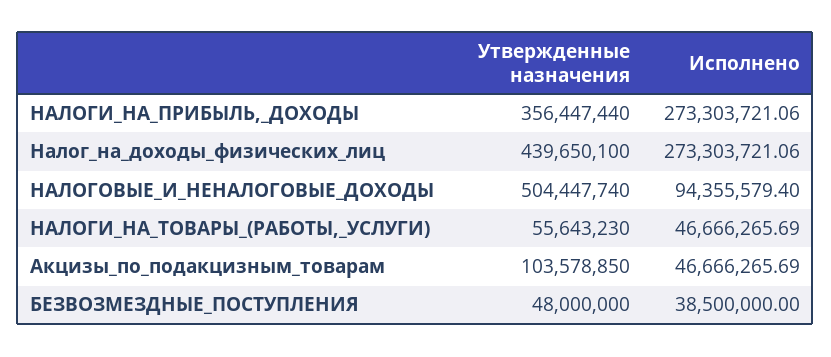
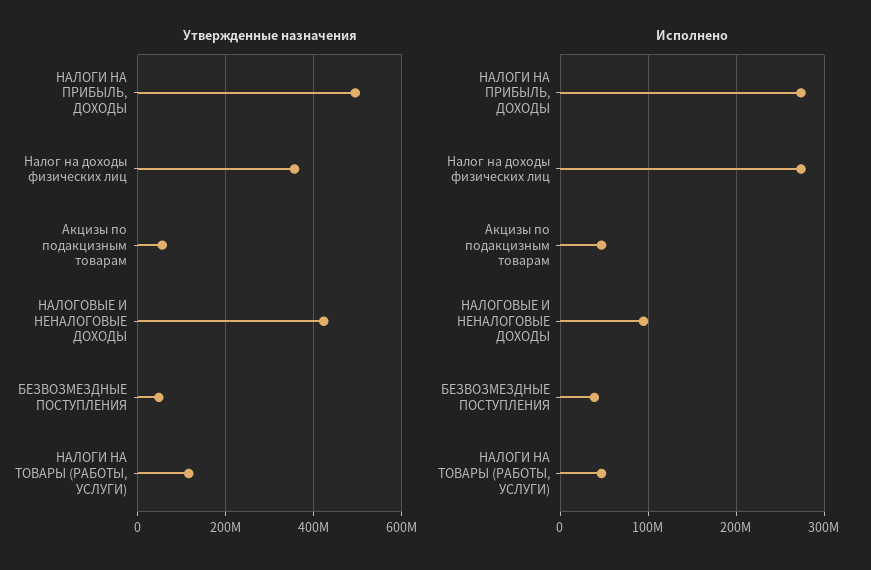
  {
    "Утвержденные назначения": {
-     "НАЛОГИ_НА_ПРИБЫЛЬ,_ДОХОДЫ": 356447440,
+     "НАЛОГИ_НА_ПРИБЫЛЬ,_ДОХОДЫ": 500000000,
-     "Налог_на_доходы_физических_лиц": 439650100,
+     "Налог_на_доходы_физических_лиц": 360000000,
-     "НАЛОГОВЫЕ_И_НЕНАЛОГОВЫЕ_ДОХОДЫ": 504447740,
+     "НАЛОГОВЫЕ_И_НЕНАЛОГОВЫЕ_ДОХОДЫ": 420000000,
-     "НАЛОГИ_НА_ТОВАРЫ_(РАБОТЫ,_УСЛУГИ)": 55643230,
+     "НАЛОГИ_НА_ТОВАРЫ_(РАБОТЫ,_УСЛУГИ)": 120000000,
-     "Акцизы_по_подакцизным_товарам": 103578850,
+     "Акцизы_по_подакцизным_товарам": 60000000,
      "БЕЗВОЗМЕЗДНЫЕ_ПОСТУПЛЕНИЯ": 48000000
    },
    "Исполнено": {
      "НАЛОГИ_НА_ПРИБЫЛЬ,_ДОХОДЫ": 273303721.06,
      "Налог_на_доходы_физических_лиц": 273303721.06,
      "НАЛОГОВЫЕ_И_НЕНАЛОГОВЫЕ_ДОХОДЫ": 94355579.4,
      "НАЛОГИ_НА_ТОВАРЫ_(РАБОТЫ,_УСЛУГИ)": 46666265.69,
      "Акцизы_по_подакцизным_товарам": 46666265.69,
      "БЕЗВОЗМЕЗДНЫЕ_ПОСТУПЛЕНИЯ": 38500000
    }
  }

